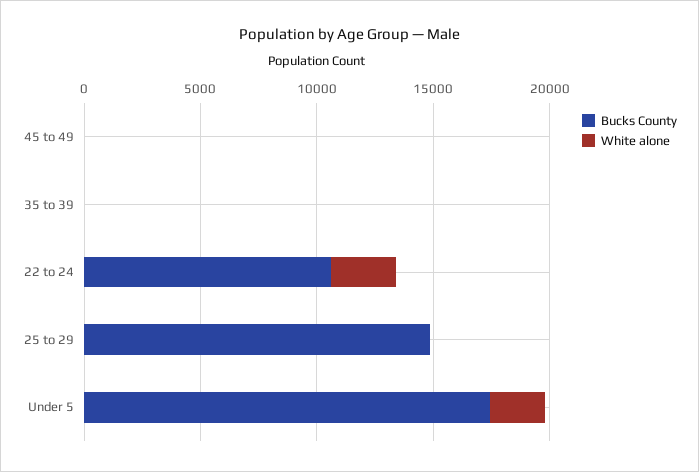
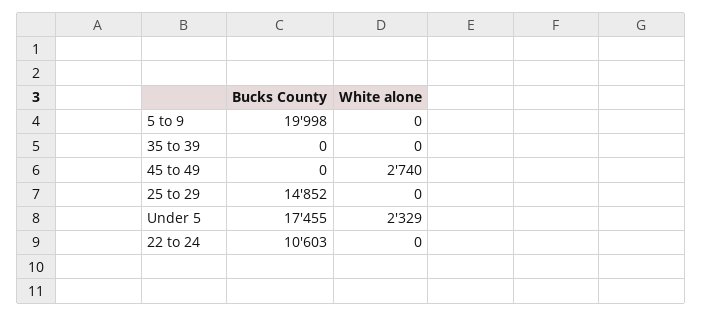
  {
    "Bucks County": {
      "45 to 49": 0,
      "35 to 39": 0,
      "22 to 24": 10603,
      "25 to 29": 14852,
-     "Under 5": 17455
+     "Under 5": 17455,
+     "5 to 9": 19998
    },
    "White alone": {
-     "45 to 49": 0,
+     "45 to 49": 2740,
      "35 to 39": 0,
-     "22 to 24": 3000,
+     "22 to 24": 0,
      "25 to 29": 0,
-     "Under 5": 2329
+     "Under 5": 2329,
+     "5 to 9": 0
    }
  }

